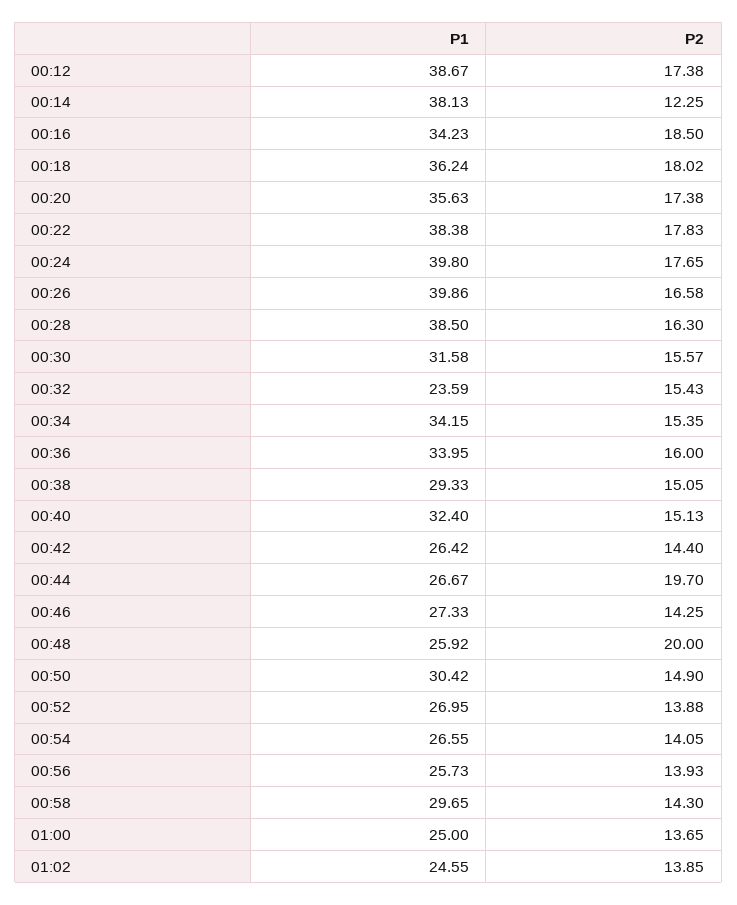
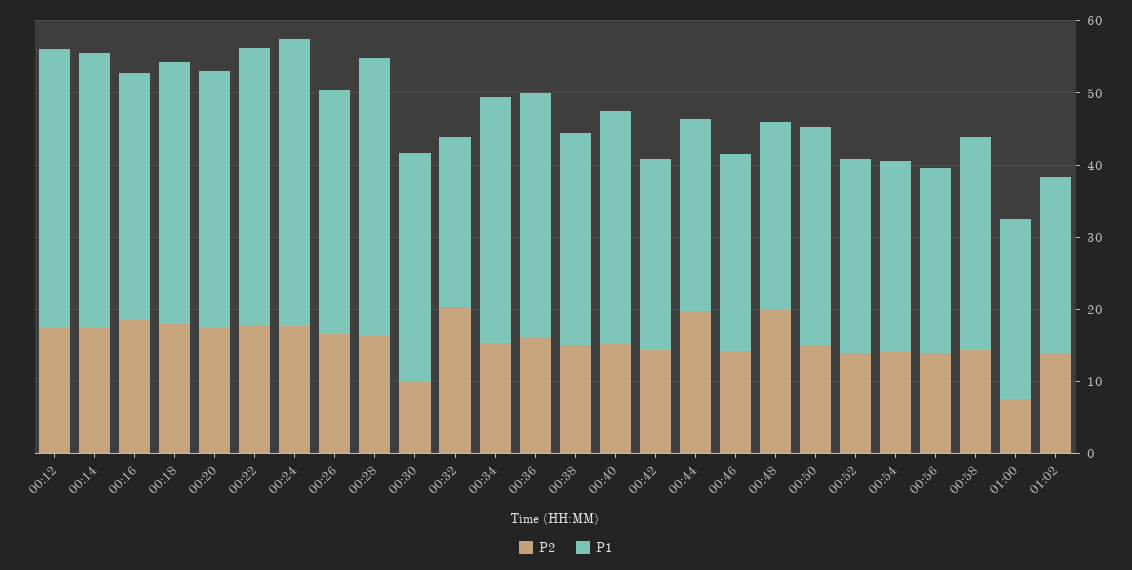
  {
    "P1": {
      "00:12": 38.67,
      "00:14": 38.13,
      "00:16": 34.23,
      "00:18": 36.24,
      "00:20": 35.63,
      "00:22": 38.38,
      "00:24": 39.8,
-     "00:26": 39.86,
+     "00:26": 34,
      "00:28": 38.5,
      "00:30": 31.58,
      "00:32": 23.59,
      "00:34": 34.15,
      "00:36": 33.95,
      "00:38": 29.33,
      "00:40": 32.4,
      "00:42": 26.42,
      "00:44": 26.67,
      "00:46": 27.33,
      "00:48": 25.92,
      "00:50": 30.42,
      "00:52": 26.95,
      "00:54": 26.55,
      "00:56": 25.73,
      "00:58": 29.65,
      "01:00": 25,
      "01:02": 24.55
    },
    "P2": {
      "00:12": 17.38,
-     "00:14": 12.25,
+     "00:14": 18,
      "00:16": 18.5,
      "00:18": 18.02,
      "00:20": 17.38,
      "00:22": 17.83,
      "00:24": 17.65,
      "00:26": 16.58,
      "00:28": 16.3,
-     "00:30": 15.57,
+     "00:30": 10,
-     "00:32": 15.43,
+     "00:32": 20,
      "00:34": 15.35,
      "00:36": 16,
      "00:38": 15.05,
      "00:40": 15.13,
      "00:42": 14.4,
      "00:44": 19.7,
      "00:46": 14.25,
      "00:48": 20,
      "00:50": 14.9,
      "00:52": 13.88,
      "00:54": 14.05,
      "00:56": 13.93,
      "00:58": 14.3,
-     "01:00": 13.65,
+     "01:00": 8,
      "01:02": 13.85
    }
  }

